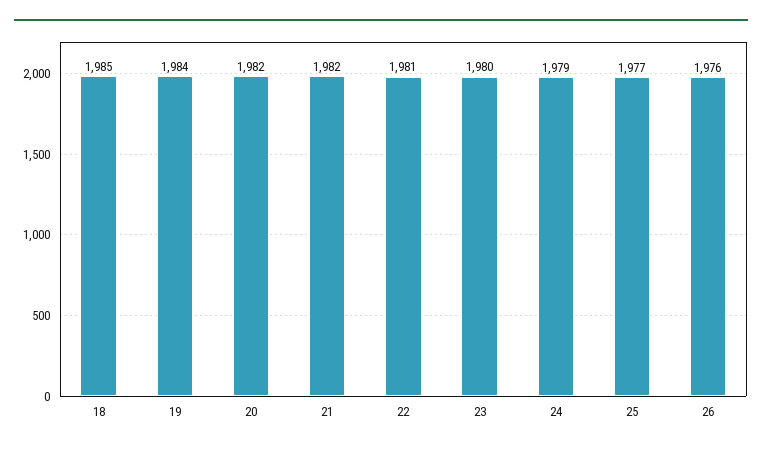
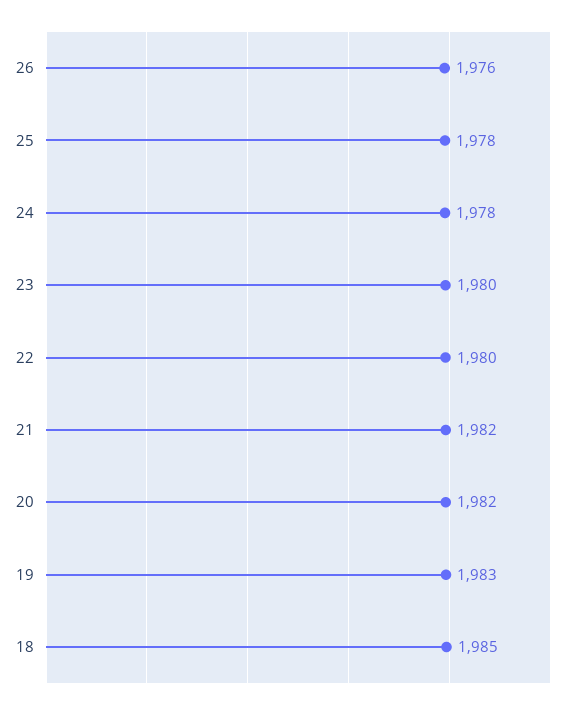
  {
    "18": 1985,
-   "19": 1984,
+   "19": 1983,
    "20": 1982,
    "21": 1982,
-   "22": 1981,
+   "22": 1980,
    "23": 1980,
-   "24": 1979,
+   "24": 1978,
-   "25": 1977,
+   "25": 1978,
    "26": 1976
  }

